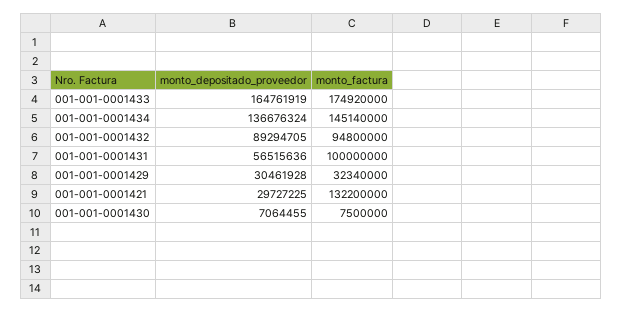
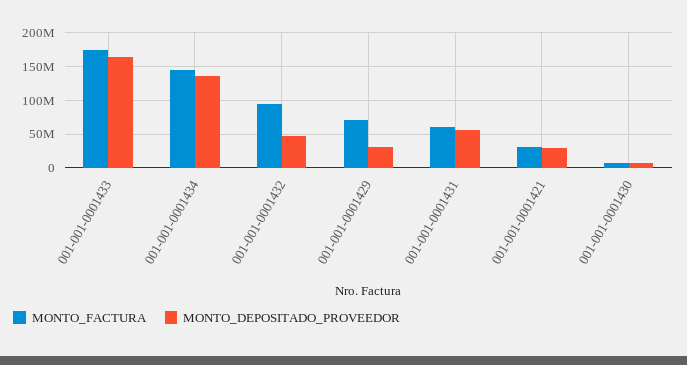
  {
    "monto_depositado_proveedor": {
      "001-001-0001433": 164761919,
      "001-001-0001434": 136676324,
-     "001-001-0001432": 89294705,
+     "001-001-0001432": 50000000,
      "001-001-0001431": 56515636,
      "001-001-0001429": 30461928,
      "001-001-0001421": 29727225,
      "001-001-0001430": 7064455
    },
    "monto_factura": {
      "001-001-0001433": 174920000,
      "001-001-0001434": 145140000,
      "001-001-0001432": 94800000,
-     "001-001-0001431": 100000000,
+     "001-001-0001431": 60000000,
-     "001-001-0001429": 32340000,
+     "001-001-0001429": 70000000,
-     "001-001-0001421": 132200000,
+     "001-001-0001421": 30000000,
      "001-001-0001430": 7500000
    }
  }

